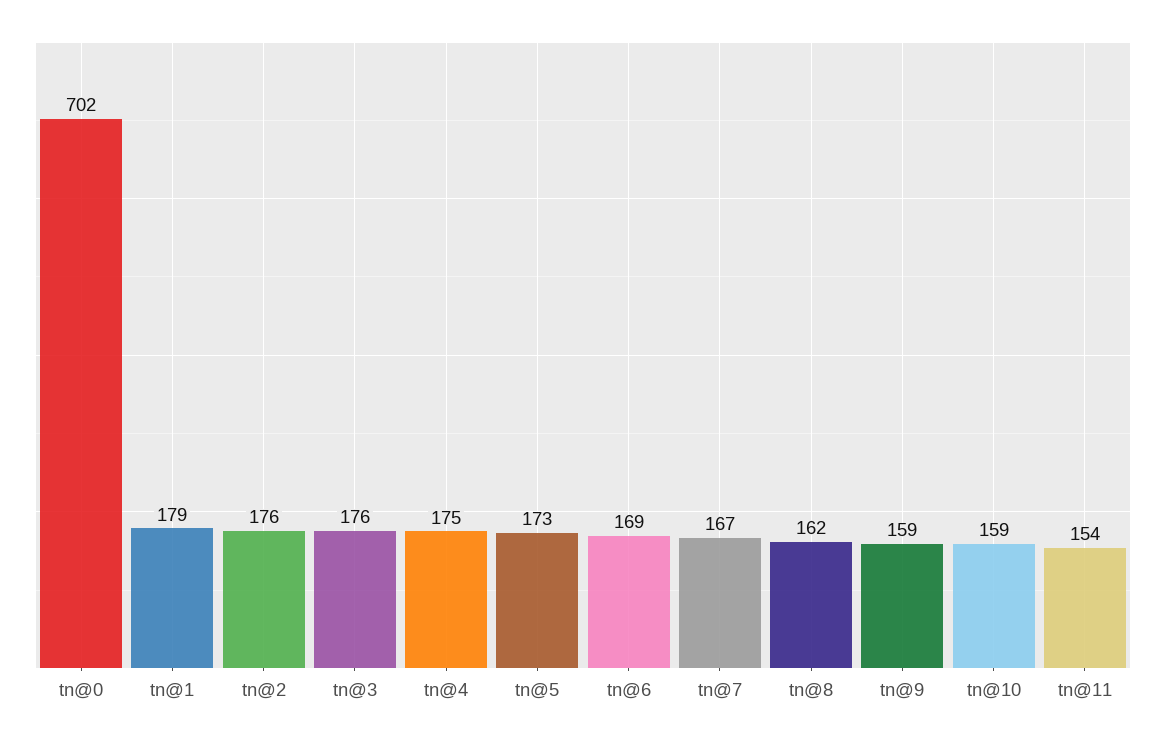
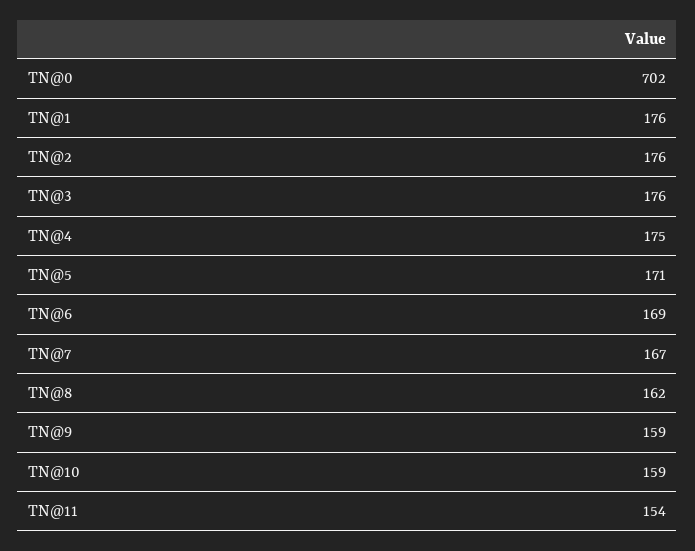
  {
    "tn@0": 702,
-   "tn@1": 179,
+   "tn@1": 176,
    "tn@2": 176,
    "tn@3": 176,
    "tn@4": 175,
-   "tn@5": 173,
+   "tn@5": 171,
    "tn@6": 169,
    "tn@7": 167,
    "tn@8": 162,
    "tn@9": 159,
    "tn@10": 159,
    "tn@11": 154
  }

